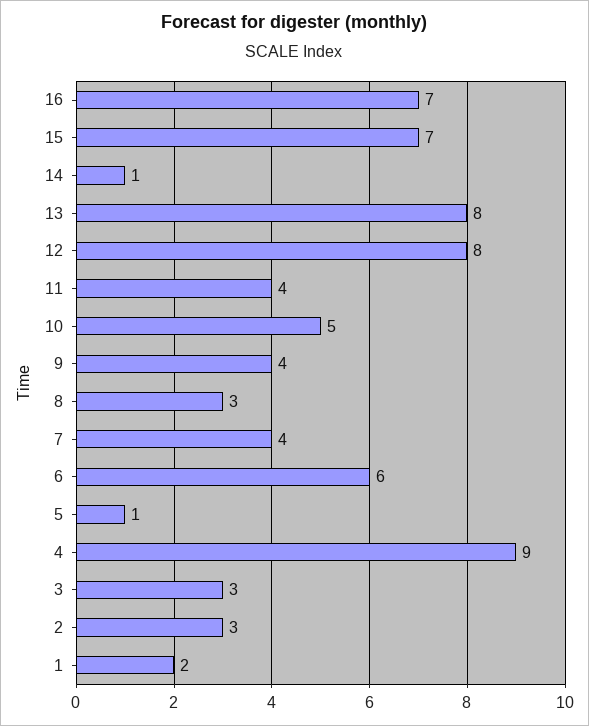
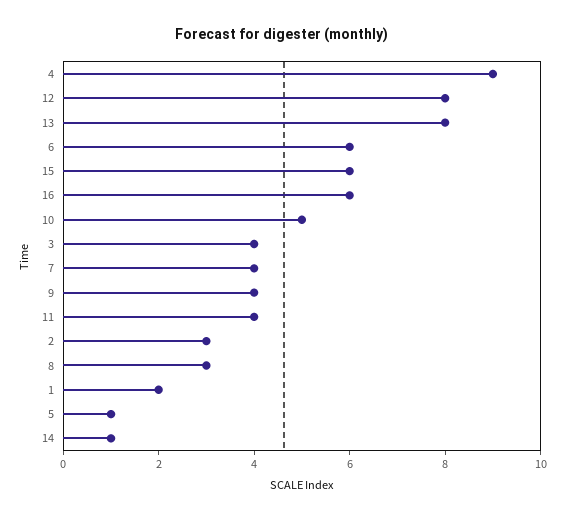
  {
-   "16": 7,
+   "16": 6,
-   "15": 7,
+   "15": 6,
    "14": 1,
    "13": 8,
    "12": 8,
    "11": 4,
    "10": 5,
    "9": 4,
    "8": 3,
    "7": 4,
    "6": 6,
    "5": 1,
    "4": 9,
-   "3": 3,
+   "3": 4,
    "2": 3,
    "1": 2
  }

